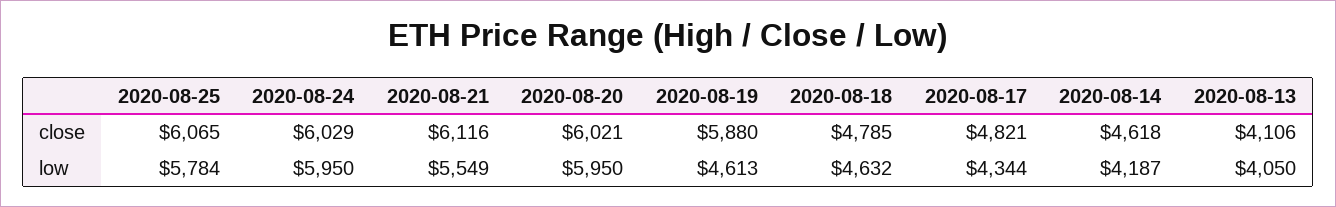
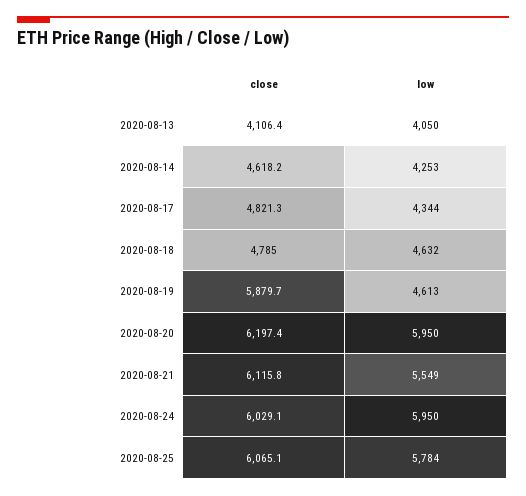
  {
    "2020-08-25": {
      "close": 6065.1,
      "low": 5784
    },
    "2020-08-24": {
      "close": 6029.1,
      "low": 5950
    },
    "2020-08-21": {
      "close": 6115.8,
      "low": 5549
    },
    "2020-08-20": {
-     "close": 6021,
+     "close": 6197.4,
      "low": 5950
    },
    "2020-08-19": {
      "close": 5879.7,
      "low": 4613
    },
    "2020-08-18": {
      "close": 4785,
      "low": 4632
    },
    "2020-08-17": {
      "close": 4821.3,
      "low": 4344
    },
    "2020-08-14": {
      "close": 4618.2,
-     "low": 4187
+     "low": 4253
    },
    "2020-08-13": {
      "close": 4106.4,
      "low": 4050
    }
  }

